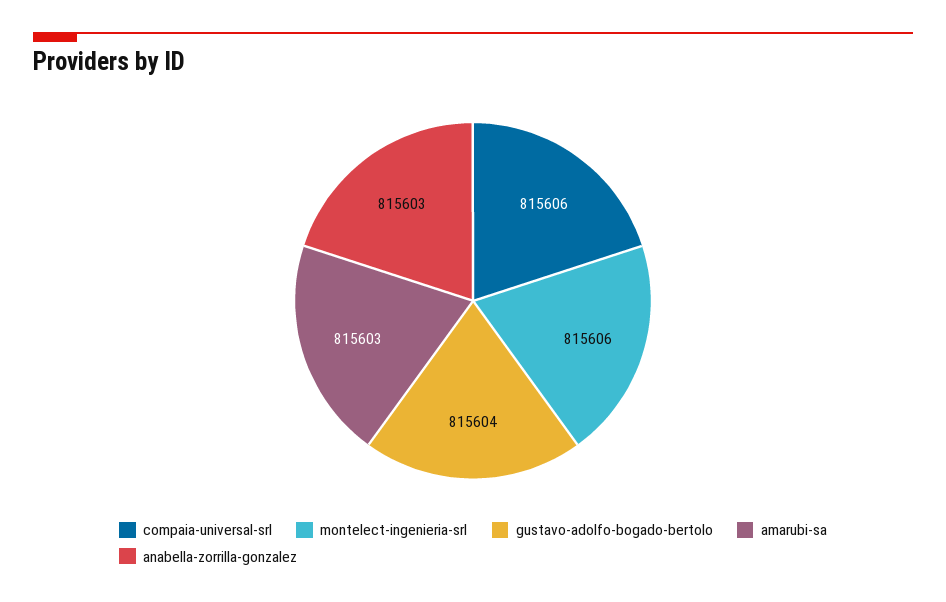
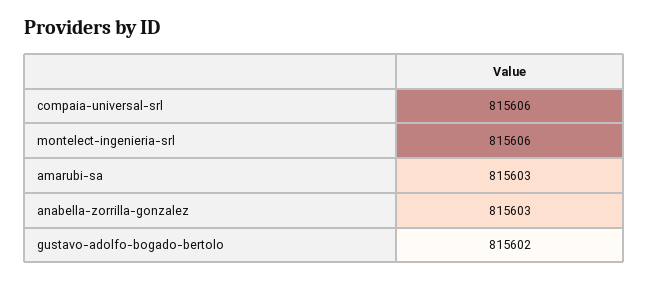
  {
    "compaia-universal-srl": 815606,
    "montelect-ingenieria-srl": 815606,
-   "gustavo-adolfo-bogado-bertolo": 815604,
+   "gustavo-adolfo-bogado-bertolo": 815602,
    "amarubi-sa": 815603,
    "anabella-zorrilla-gonzalez": 815603
  }

